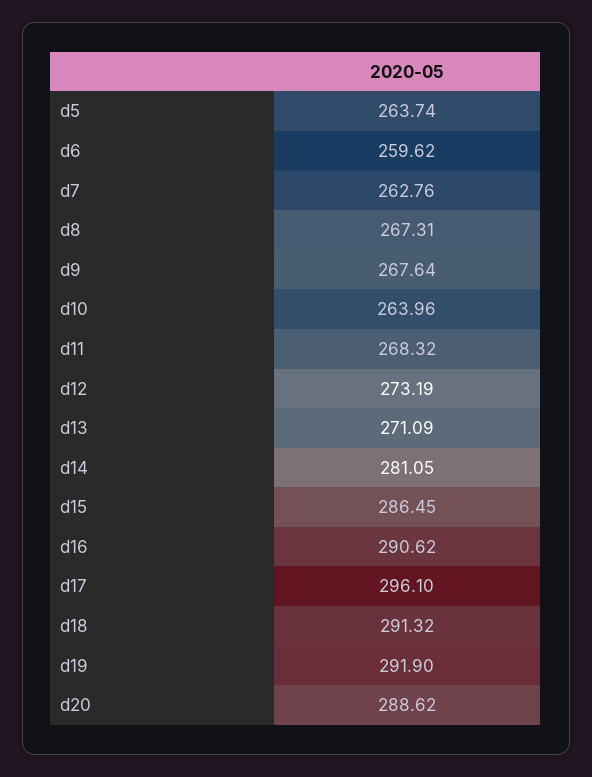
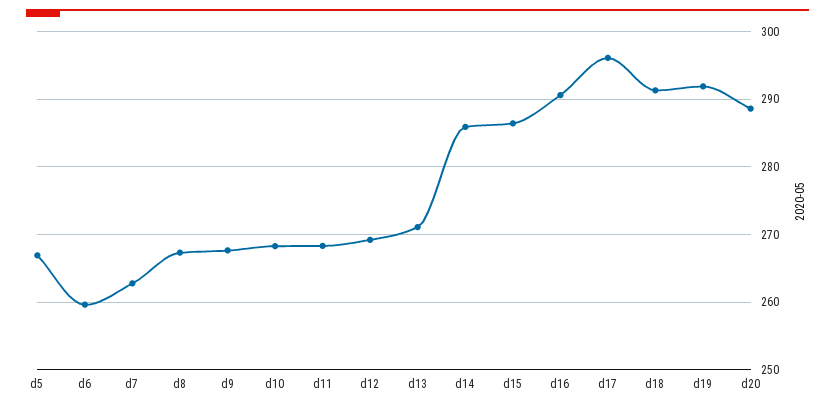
  {
-   "d5": 263.74,
+   "d5": 267,
    "d6": 259.62,
    "d7": 262.76,
    "d8": 267.31,
    "d9": 267.64,
-   "d10": 263.96,
+   "d10": 268,
    "d11": 268.32,
-   "d12": 273.19,
+   "d12": 269,
    "d13": 271.09,
-   "d14": 281.05,
+   "d14": 286,
    "d15": 286.45,
    "d16": 290.62,
    "d17": 296.1,
    "d18": 291.32,
    "d19": 291.9,
    "d20": 288.62
  }

